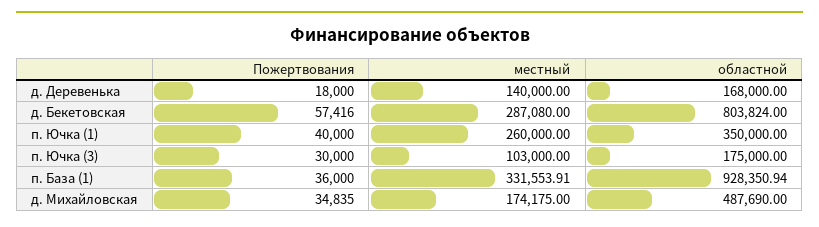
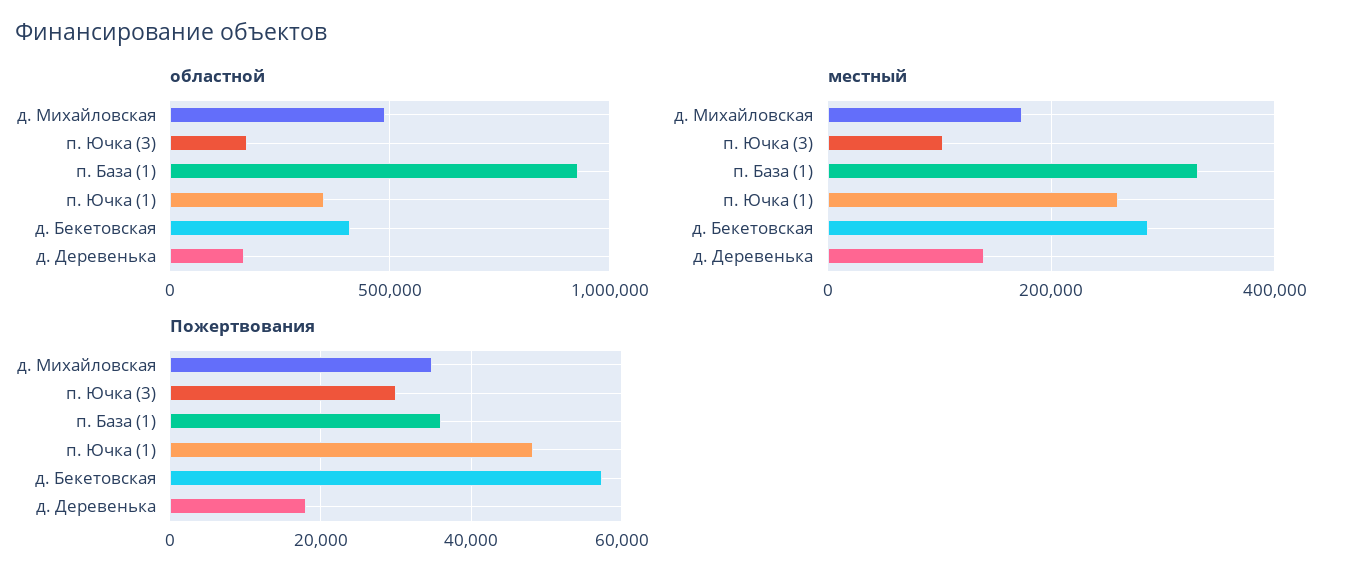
  {
    "Пожертвования": {
      "д. Деревенька": 18000,
      "д. Бекетовская": 57416,
-     "п. Ючка (1)": 40000,
+     "п. Ючка (1)": 48000,
      "п. Ючка (3)": 30000,
      "п. База (1)": 36000,
      "д. Михайловская": 34835
    },
    "местный": {
      "д. Деревенька": 140000,
      "д. Бекетовская": 287080,
      "п. Ючка (1)": 260000,
      "п. Ючка (3)": 103000,
      "п. База (1)": 331553.91,
      "д. Михайловская": 174175
    },
    "областной": {
      "д. Деревенька": 168000,
-     "д. Бекетовская": 803824,
+     "д. Бекетовская": 400000,
      "п. Ючка (1)": 350000,
      "п. Ючка (3)": 175000,
      "п. База (1)": 928350.94,
      "д. Михайловская": 487690
    }
  }

